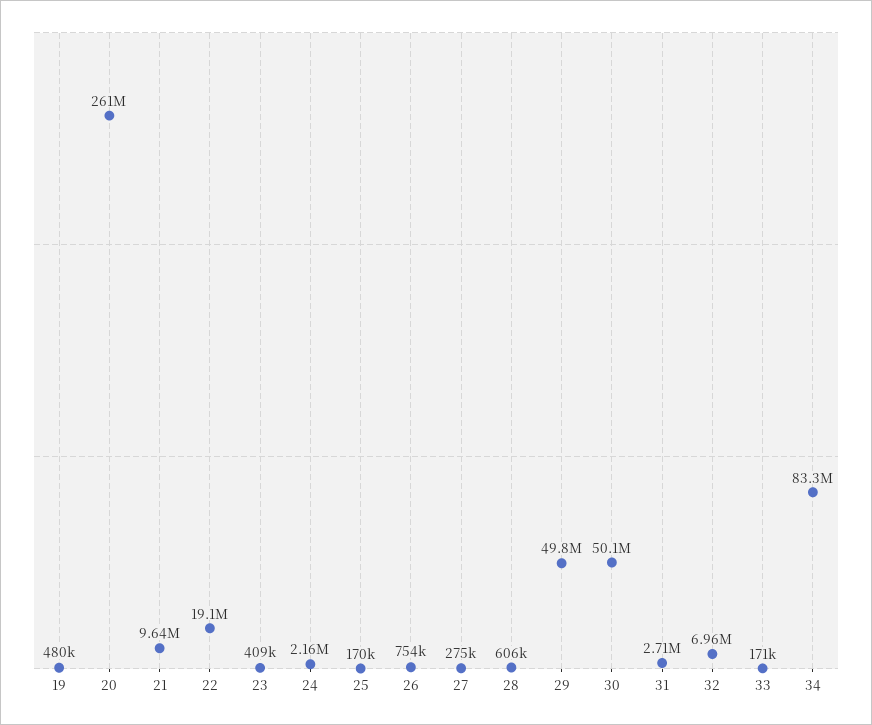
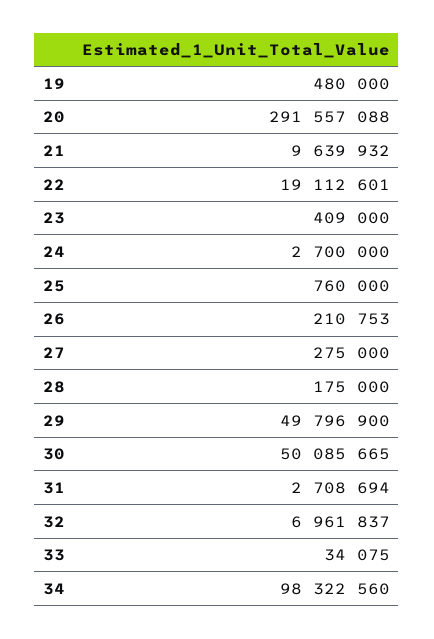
  {
    "19": 480000,
-   "20": 261000000,
+   "20": 291557088,
    "21": 9639932,
    "22": 19112601,
    "23": 409000,
-   "24": 2160000,
+   "24": 2700000,
-   "25": 170000,
+   "25": 760000,
-   "26": 754000,
+   "26": 210753,
    "27": 275000,
-   "28": 606000,
+   "28": 175000,
    "29": 49796900,
    "30": 50085665,
    "31": 2708694,
    "32": 6961837,
-   "33": 171000,
+   "33": 34075,
-   "34": 83300000
+   "34": 98322560
  }

